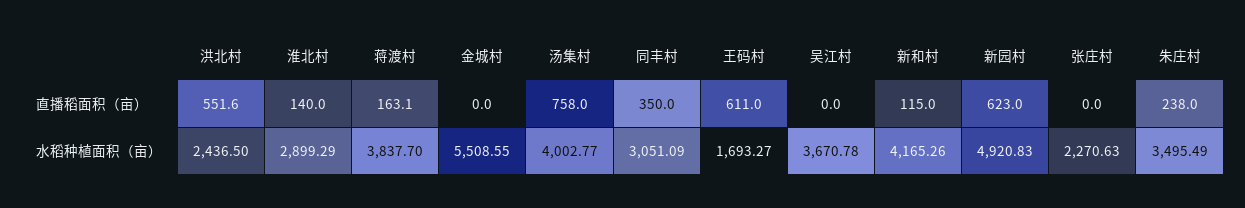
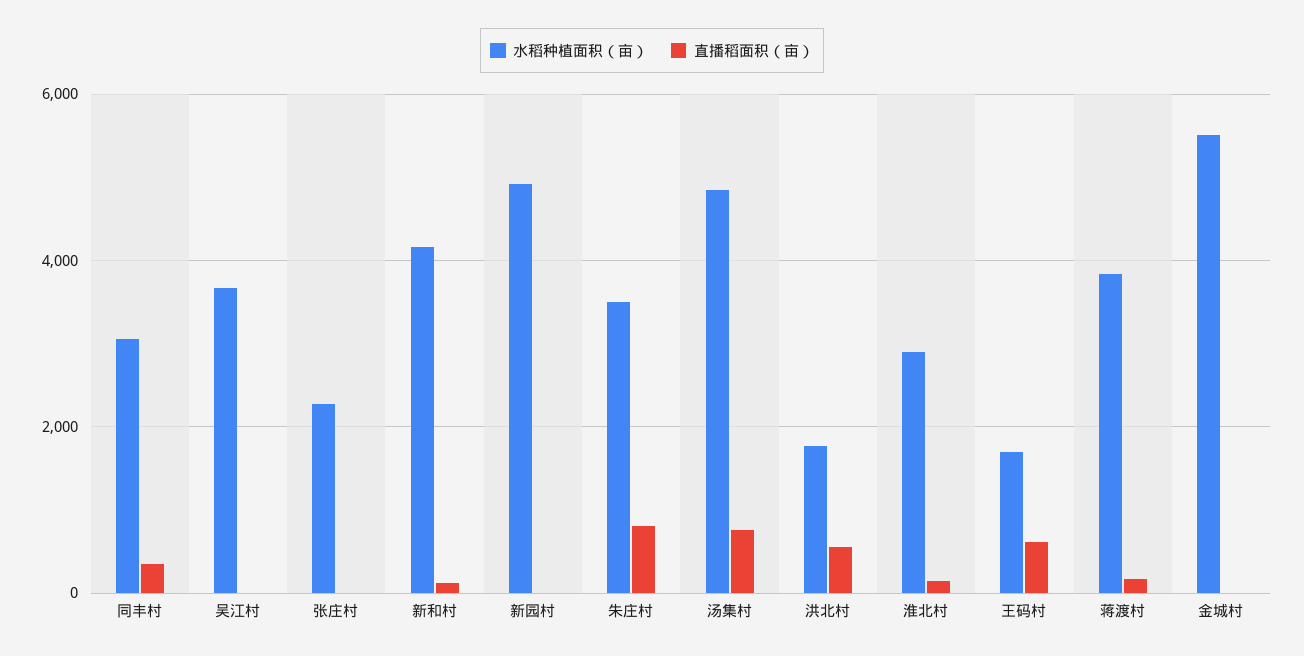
  {
    "直播稻面积（亩）": {
      "洪北村": 551.6,
      "淮北村": 140,
      "蒋渡村": 163.1,
      "金城村": 0,
      "汤集村": 758,
      "同丰村": 350,
      "王码村": 611,
      "吴江村": 0,
      "新和村": 115,
-     "新园村": 623,
+     "新园村": 0,
      "张庄村": 0,
-     "朱庄村": 238
+     "朱庄村": 800
    },
    "水稻种植面积（亩）": {
-     "洪北村": 2436.5,
+     "洪北村": 1800,
      "淮北村": 2899.29,
      "蒋渡村": 3837.7,
      "金城村": 5508.55,
-     "汤集村": 4002.77,
+     "汤集村": 4800,
      "同丰村": 3051.09,
      "王码村": 1693.27,
      "吴江村": 3670.78,
      "新和村": 4165.26,
      "新园村": 4920.83,
      "张庄村": 2270.63,
      "朱庄村": 3495.49
    }
  }

